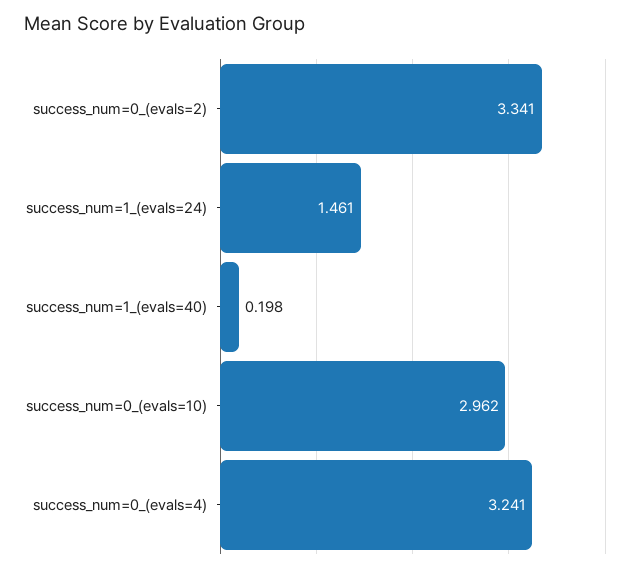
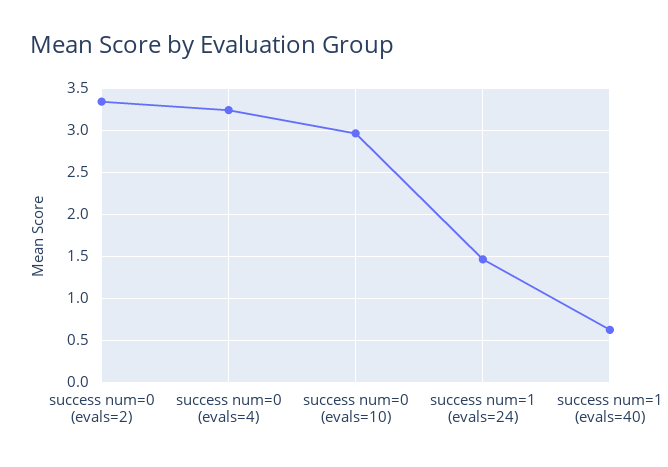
  {
    "success_num=0_(evals=2)": 3.341,
    "success_num=1_(evals=24)": 1.461,
-   "success_num=1_(evals=40)": 0.198,
+   "success_num=1_(evals=40)": 0.6,
    "success_num=0_(evals=10)": 2.962,
    "success_num=0_(evals=4)": 3.241
  }

